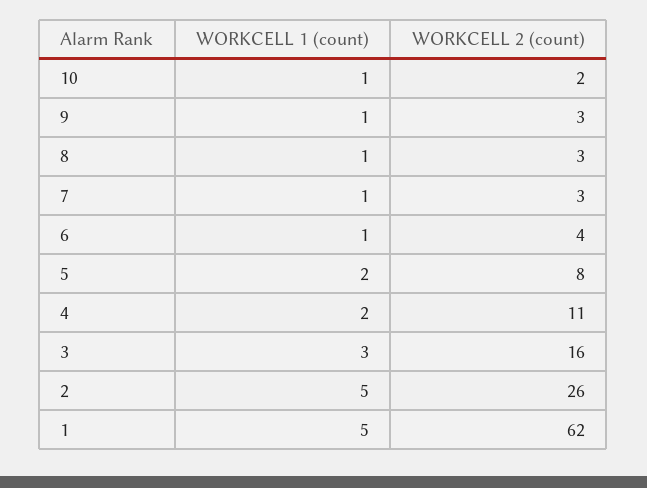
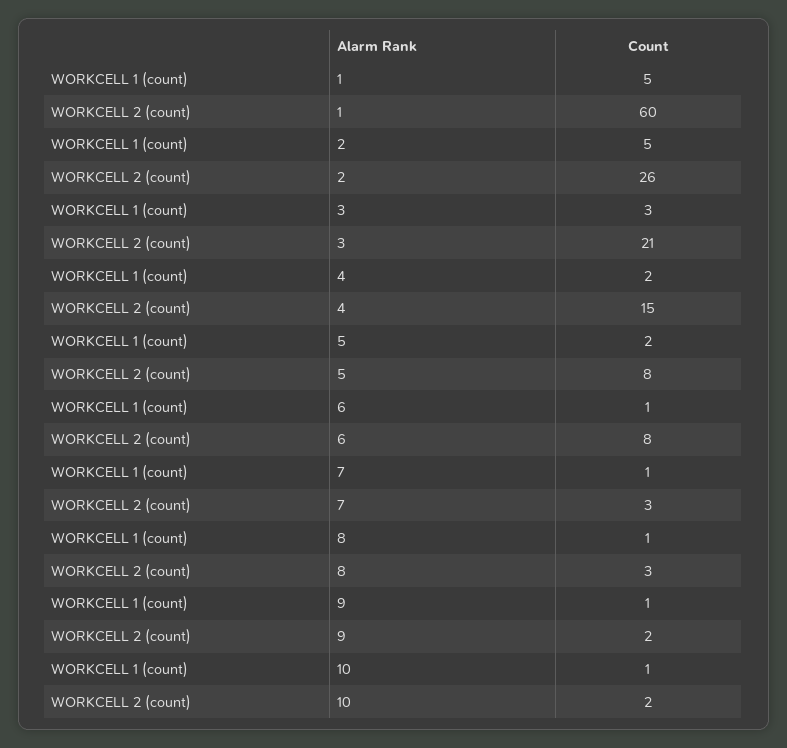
  {
    "WORKCELL 1 (count)": {
      "10": 1,
      "9": 1,
      "8": 1,
      "7": 1,
      "6": 1,
      "5": 2,
      "4": 2,
      "3": 3,
      "2": 5,
      "1": 5
    },
    "WORKCELL 2 (count)": {
      "10": 2,
-     "9": 3,
+     "9": 2,
      "8": 3,
      "7": 3,
-     "6": 4,
+     "6": 8,
      "5": 8,
-     "4": 11,
+     "4": 15,
-     "3": 16,
+     "3": 21,
      "2": 26,
-     "1": 62
+     "1": 60
    }
  }

